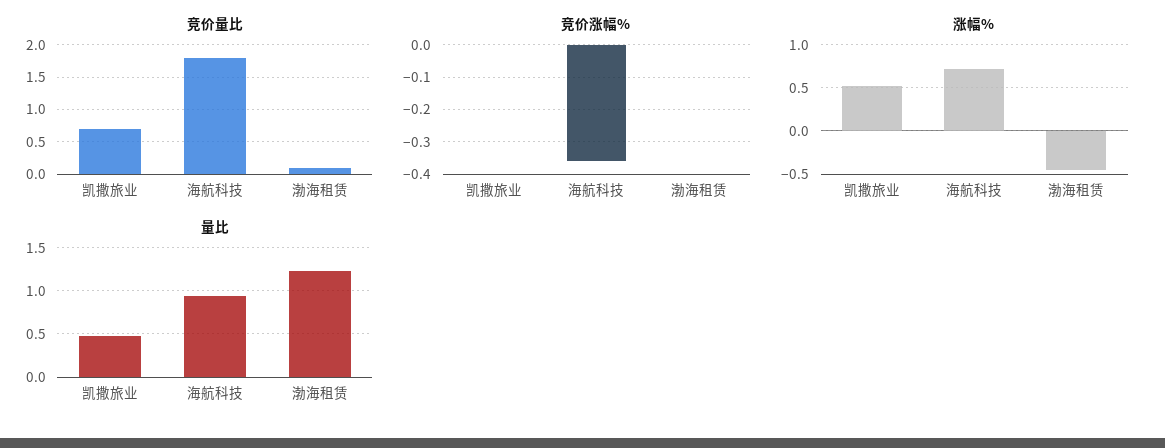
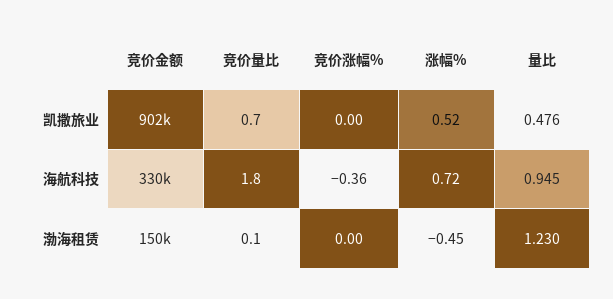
  {
    "竞价量比": {
      "凯撒旅业": 0.7,
      "海航科技": 1.8,
      "渤海租赁": 0.1
    },
    "竞价涨幅%": {
      "凯撒旅业": 0,
      "海航科技": -0.36,
      "渤海租赁": 0
    },
    "涨幅%": {
      "凯撒旅业": 0.52,
      "海航科技": 0.72,
      "渤海租赁": -0.45
    },
    "量比": {
      "凯撒旅业": 0.476,
      "海航科技": 0.945,
      "渤海租赁": 1.23
-   }
+   },
+   "竞价金额": {
+     "凯撒旅业": 902000,
+     "海航科技": 330000,
+     "渤海租赁": 150000
+   }
  }

